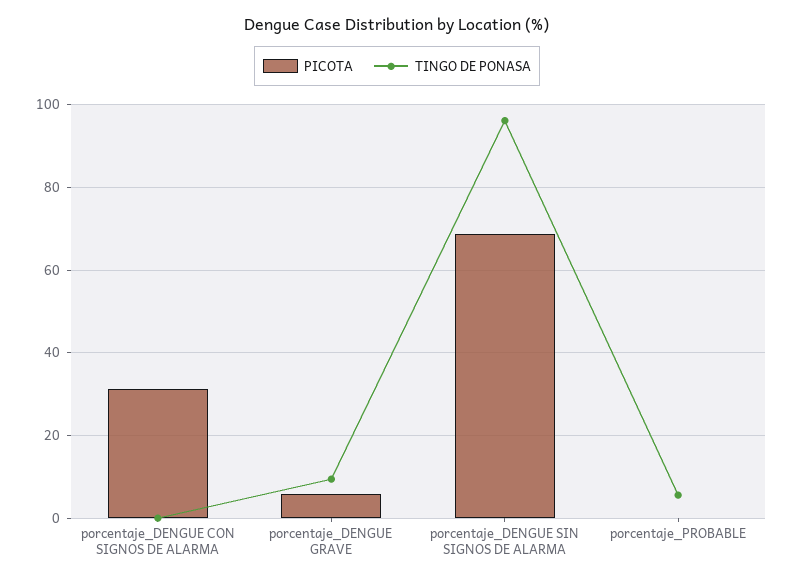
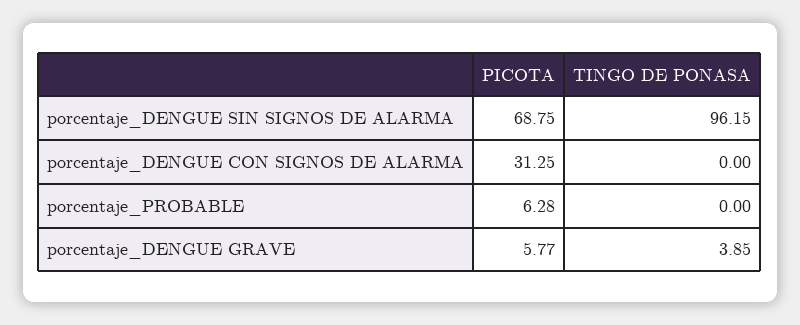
  {
    "PICOTA": {
      "porcentaje_DENGUE CON SIGNOS DE ALARMA": 31.25,
      "porcentaje_DENGUE GRAVE": 5.77,
      "porcentaje_DENGUE SIN SIGNOS DE ALARMA": 68.75,
-     "porcentaje_PROBABLE": 0
+     "porcentaje_PROBABLE": 6.28
    },
    "TINGO DE PONASA": {
      "porcentaje_DENGUE CON SIGNOS DE ALARMA": 0,
-     "porcentaje_DENGUE GRAVE": 10,
+     "porcentaje_DENGUE GRAVE": 3.85,
      "porcentaje_DENGUE SIN SIGNOS DE ALARMA": 96.15,
-     "porcentaje_PROBABLE": 6
+     "porcentaje_PROBABLE": 0
    }
  }

